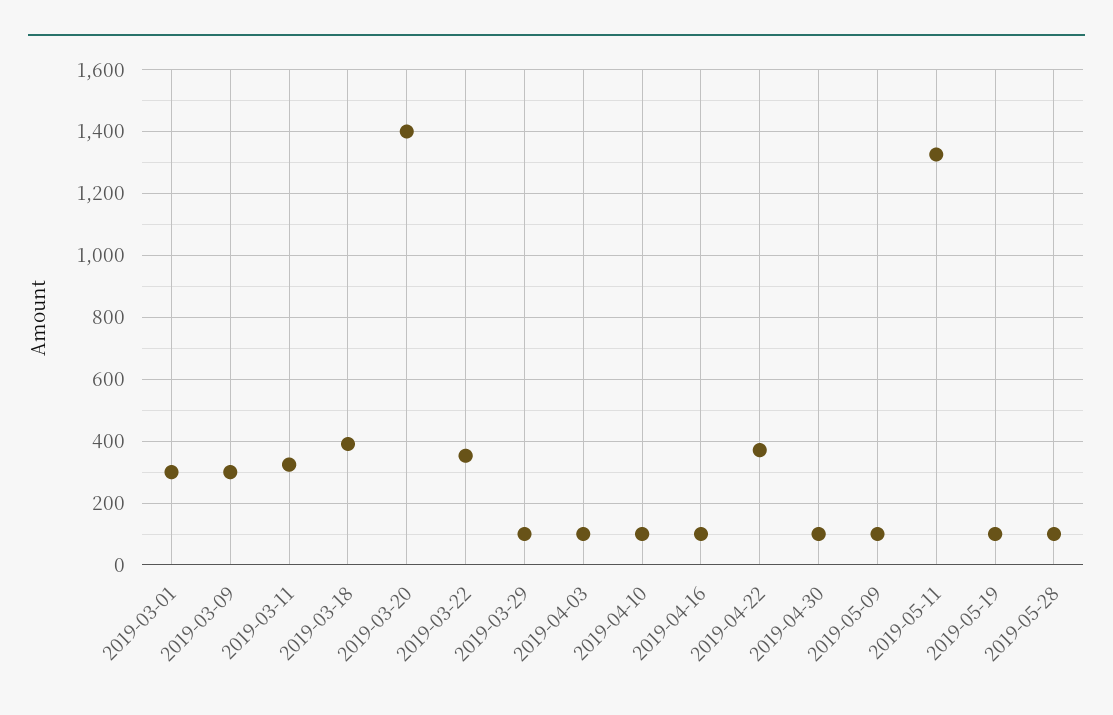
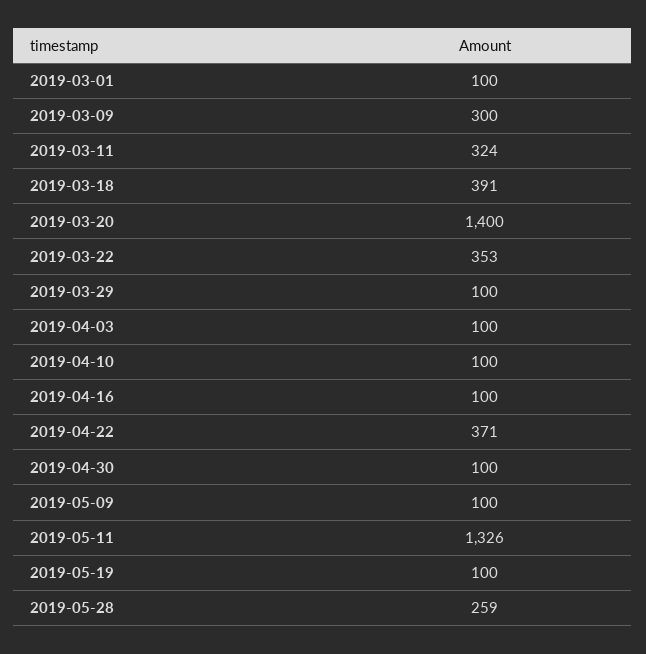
  {
-   "2019-03-01": 300,
+   "2019-03-01": 100,
    "2019-03-09": 300,
    "2019-03-11": 324,
    "2019-03-18": 391,
    "2019-03-20": 1400,
    "2019-03-22": 353,
    "2019-03-29": 100,
    "2019-04-03": 100,
    "2019-04-10": 100,
    "2019-04-16": 100,
    "2019-04-22": 371,
    "2019-04-30": 100,
    "2019-05-09": 100,
    "2019-05-11": 1326,
    "2019-05-19": 100,
-   "2019-05-28": 100
+   "2019-05-28": 259
  }

